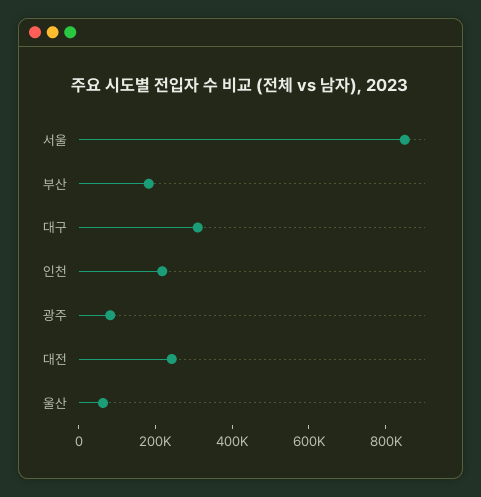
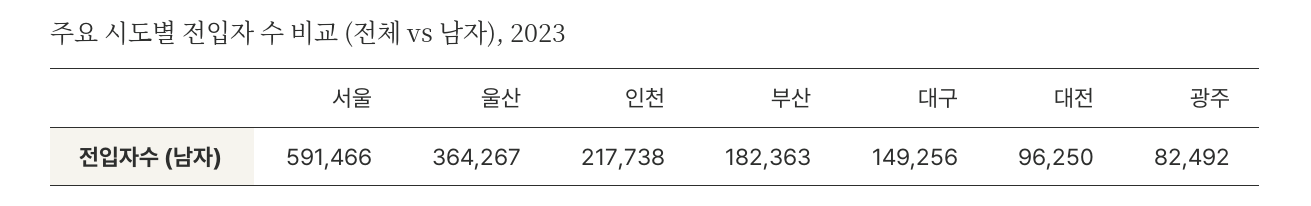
  {
-   "서울": 850000,
+   "서울": 591466,
    "부산": 182363,
-   "대구": 300000,
+   "대구": 149256,
    "인천": 217738,
    "광주": 82492,
-   "대전": 250000,
+   "대전": 96250,
-   "울산": 50000
+   "울산": 364267
  }

